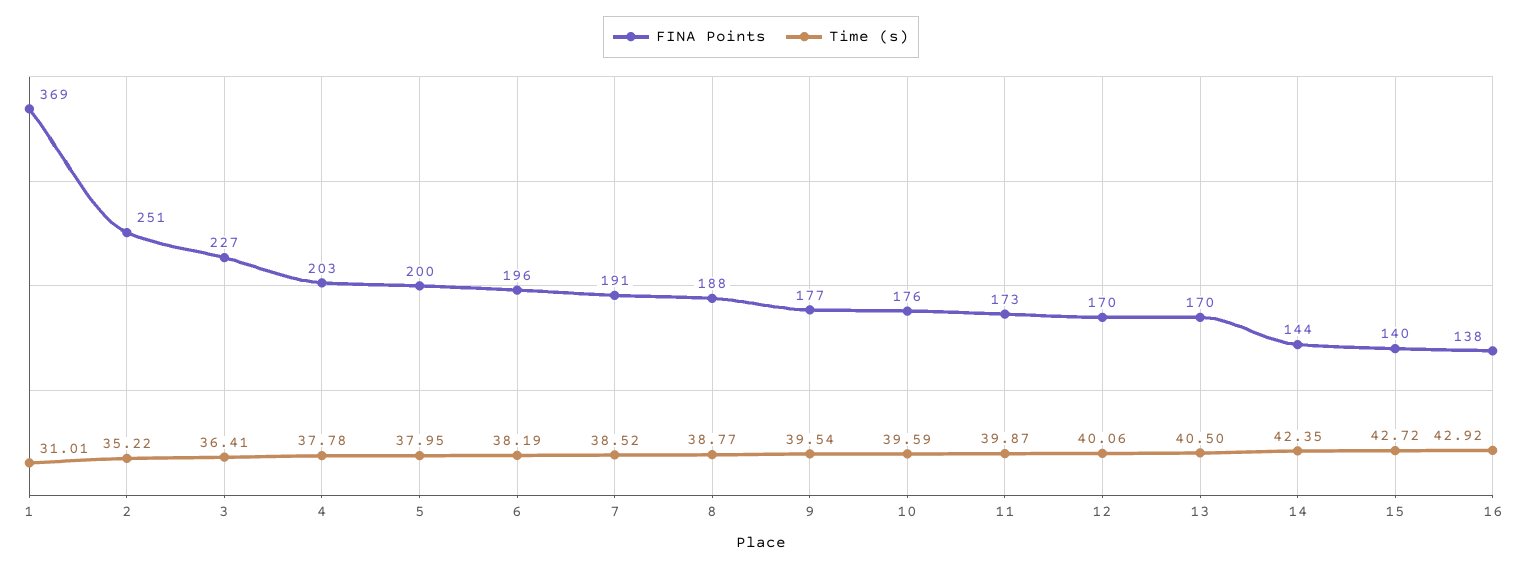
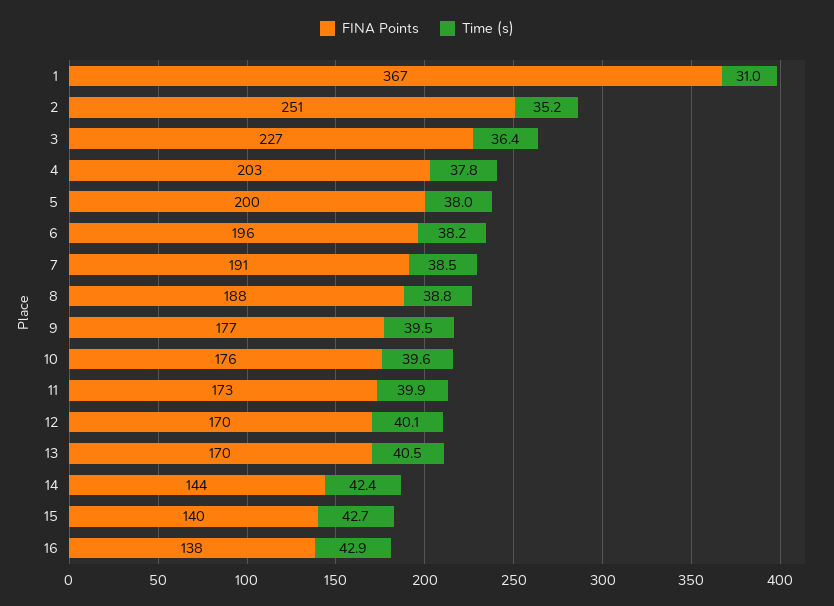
  {
    "FINA Points": {
-     "1": 369,
+     "1": 367,
      "2": 251,
      "3": 227,
      "4": 203,
      "5": 200,
      "6": 196,
      "7": 191,
      "8": 188,
      "9": 177,
      "10": 176,
      "11": 173,
      "12": 170,
      "13": 170,
      "14": 144,
      "15": 140,
      "16": 138
    },
    "Time (s)": {
      "1": 31.01,
      "2": 35.22,
      "3": 36.41,
      "4": 37.78,
      "5": 37.95,
      "6": 38.19,
      "7": 38.52,
      "8": 38.77,
      "9": 39.54,
      "10": 39.59,
      "11": 39.87,
      "12": 40.06,
      "13": 40.5,
      "14": 42.35,
      "15": 42.72,
      "16": 42.92
    }
  }

